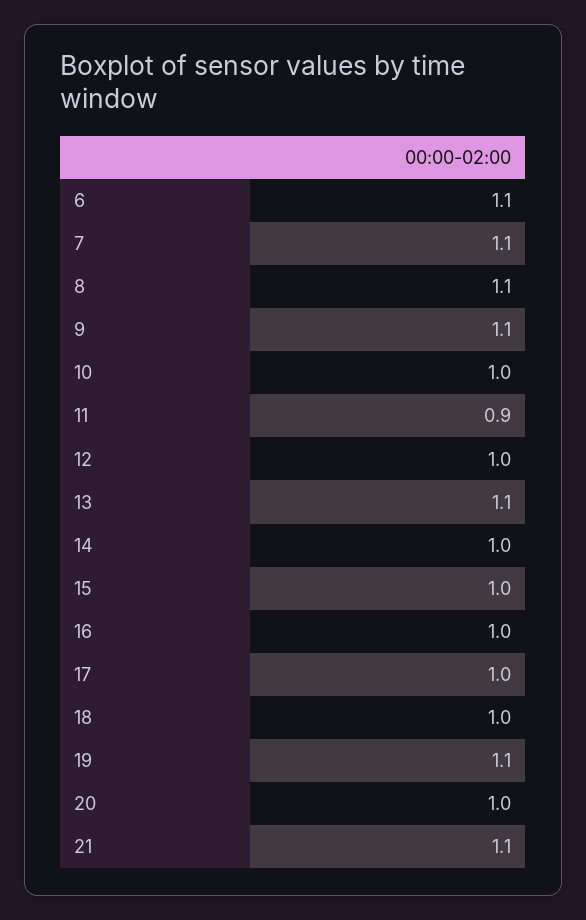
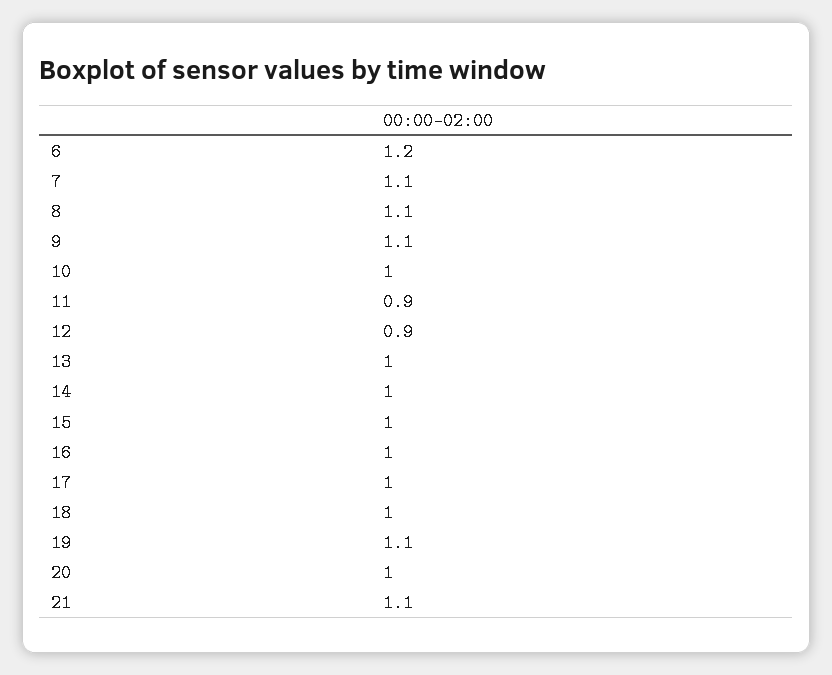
  {
-   "6": 1.1,
+   "6": 1.2,
    "7": 1.1,
    "8": 1.1,
    "9": 1.1,
    "10": 1,
    "11": 0.9,
-   "12": 1,
+   "12": 0.9,
-   "13": 1.1,
+   "13": 1,
    "14": 1,
    "15": 1,
    "16": 1,
    "17": 1,
    "18": 1,
    "19": 1.1,
    "20": 1,
    "21": 1.1
  }

